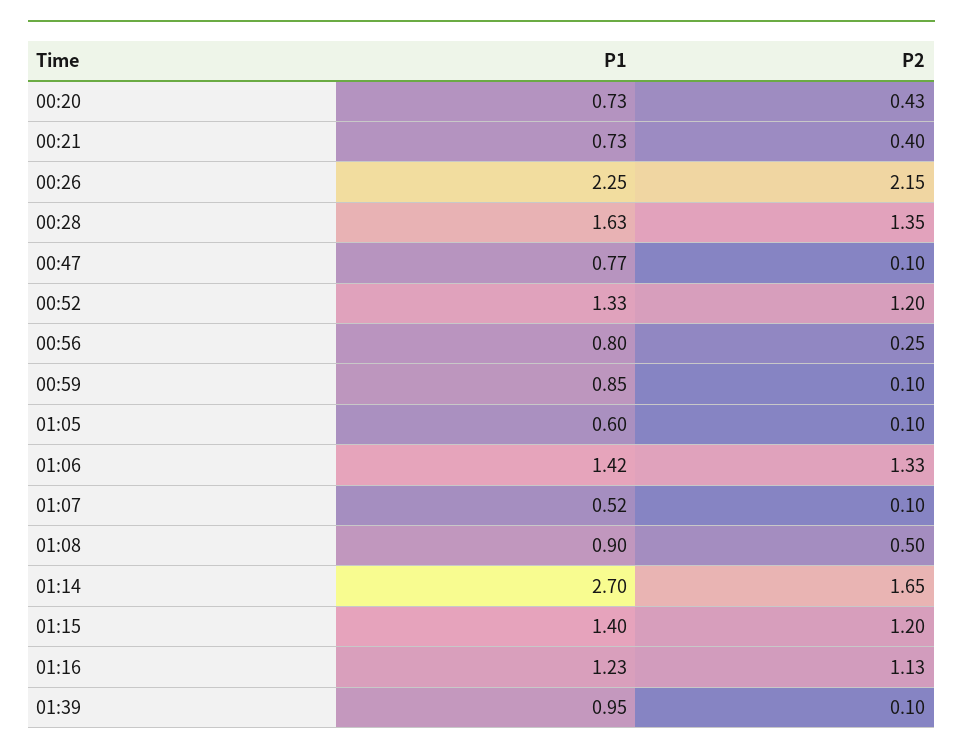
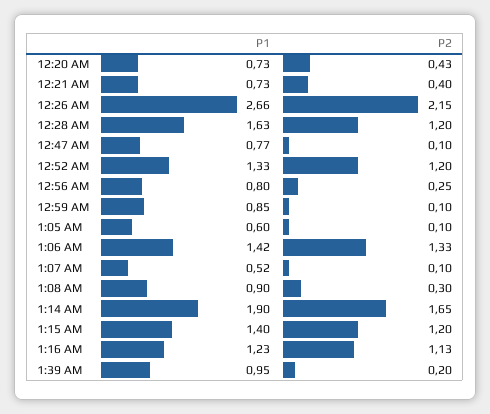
  {
    "P1": {
      "00:20": 0.73,
      "00:21": 0.73,
-     "00:26": 2.25,
+     "00:26": 2.66,
      "00:28": 1.63,
      "00:47": 0.77,
      "00:52": 1.33,
      "00:56": 0.8,
      "00:59": 0.85,
      "01:05": 0.6,
      "01:06": 1.42,
      "01:07": 0.52,
      "01:08": 0.9,
-     "01:14": 2.7,
+     "01:14": 1.9,
      "01:15": 1.4,
      "01:16": 1.23,
      "01:39": 0.95
    },
    "P2": {
      "00:20": 0.43,
      "00:21": 0.4,
      "00:26": 2.15,
-     "00:28": 1.35,
+     "00:28": 1.2,
      "00:47": 0.1,
      "00:52": 1.2,
      "00:56": 0.25,
      "00:59": 0.1,
      "01:05": 0.1,
      "01:06": 1.33,
      "01:07": 0.1,
-     "01:08": 0.5,
+     "01:08": 0.3,
      "01:14": 1.65,
      "01:15": 1.2,
      "01:16": 1.13,
-     "01:39": 0.1
+     "01:39": 0.2
    }
  }

